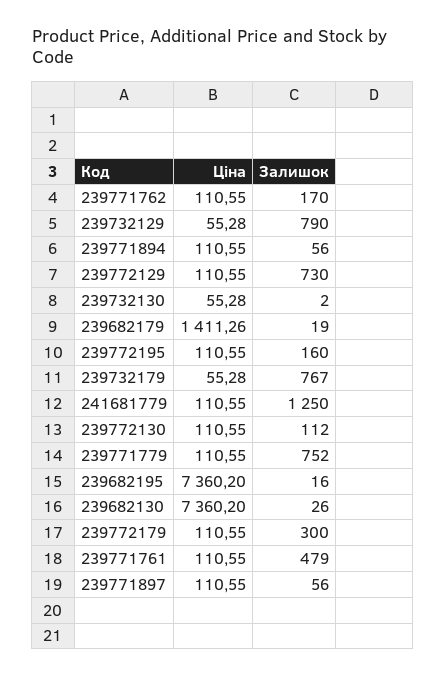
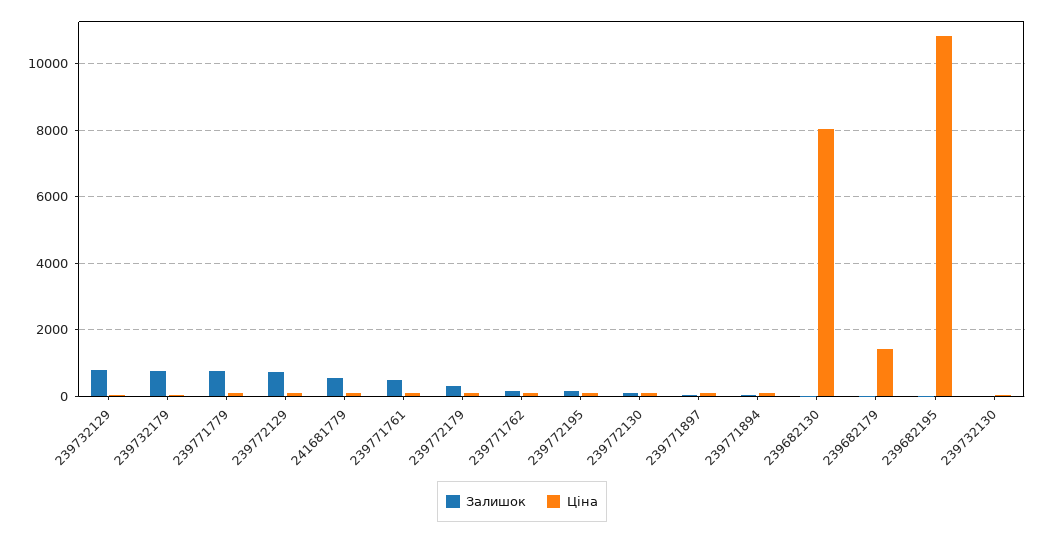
  {
    "Ціна": {
      "239771762": 110.55,
      "239732129": 55.28,
      "239771894": 110.55,
      "239772129": 110.55,
      "239732130": 55.28,
      "239682179": 1411.26,
      "239772195": 110.55,
      "239732179": 55.28,
      "241681779": 110.55,
      "239772130": 110.55,
      "239771779": 110.55,
-     "239682195": 7360.2,
+     "239682195": 10800,
-     "239682130": 7360.2,
+     "239682130": 8000,
      "239772179": 110.55,
      "239771761": 110.55,
      "239771897": 110.55
    },
    "Залишок": {
      "239771762": 170,
      "239732129": 790,
      "239771894": 56,
      "239772129": 730,
      "239732130": 2,
      "239682179": 19,
      "239772195": 160,
      "239732179": 767,
-     "241681779": 1250,
+     "241681779": 600,
      "239772130": 112,
      "239771779": 752,
      "239682195": 16,
      "239682130": 26,
      "239772179": 300,
      "239771761": 479,
      "239771897": 56
    }
  }

